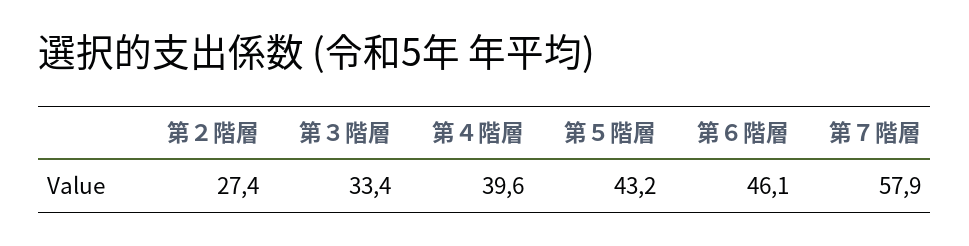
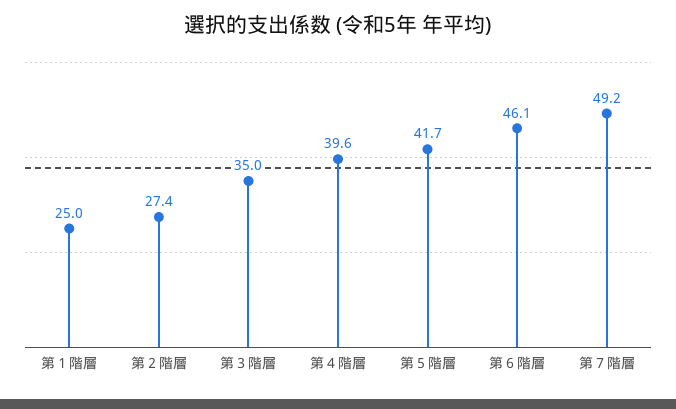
  {
    "第２階層": 27.4,
-   "第３階層": 33.4,
+   "第３階層": 35,
    "第４階層": 39.6,
-   "第５階層": 43.2,
+   "第５階層": 41.7,
    "第６階層": 46.1,
-   "第７階層": 57.9
+   "第７階層": 49.2,
+   "第１階層": 25
  }

